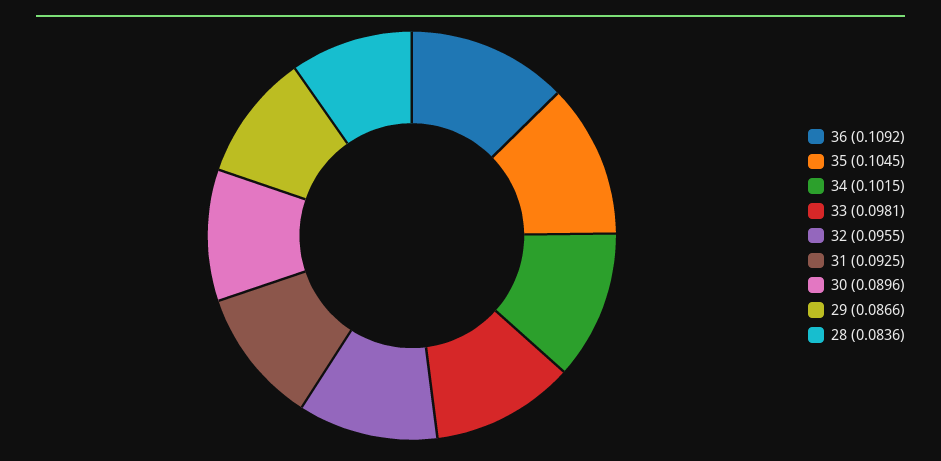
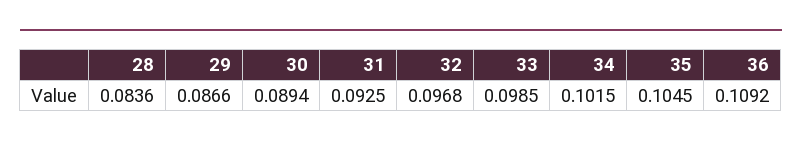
  {
    "36": 0.1092,
    "35": 0.1045,
    "34": 0.1015,
-   "33": 0.0981,
+   "33": 0.0985,
-   "32": 0.0955,
+   "32": 0.0968,
    "31": 0.0925,
-   "30": 0.0896,
+   "30": 0.0894,
    "29": 0.0866,
    "28": 0.0836
  }

